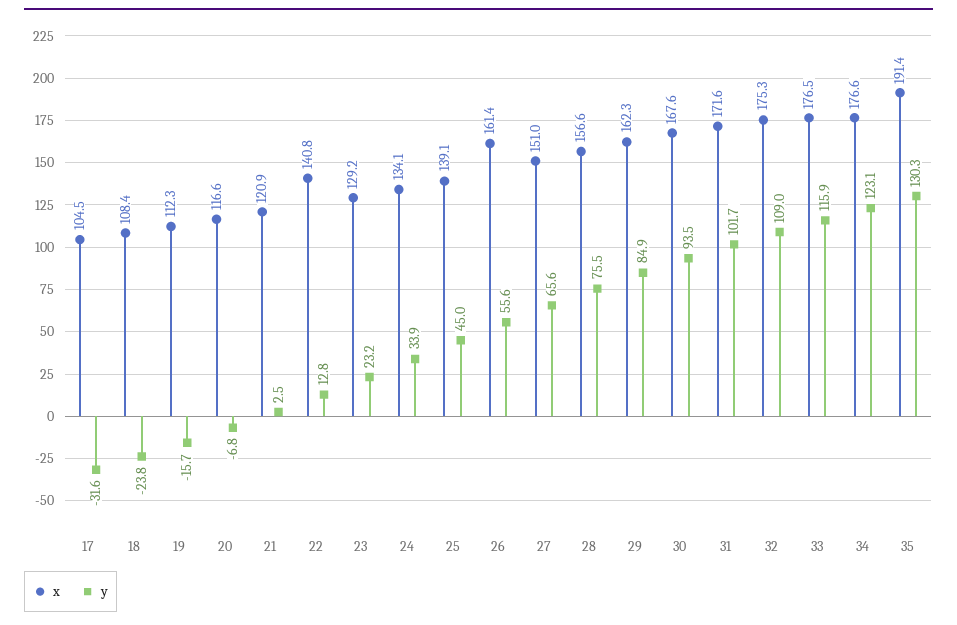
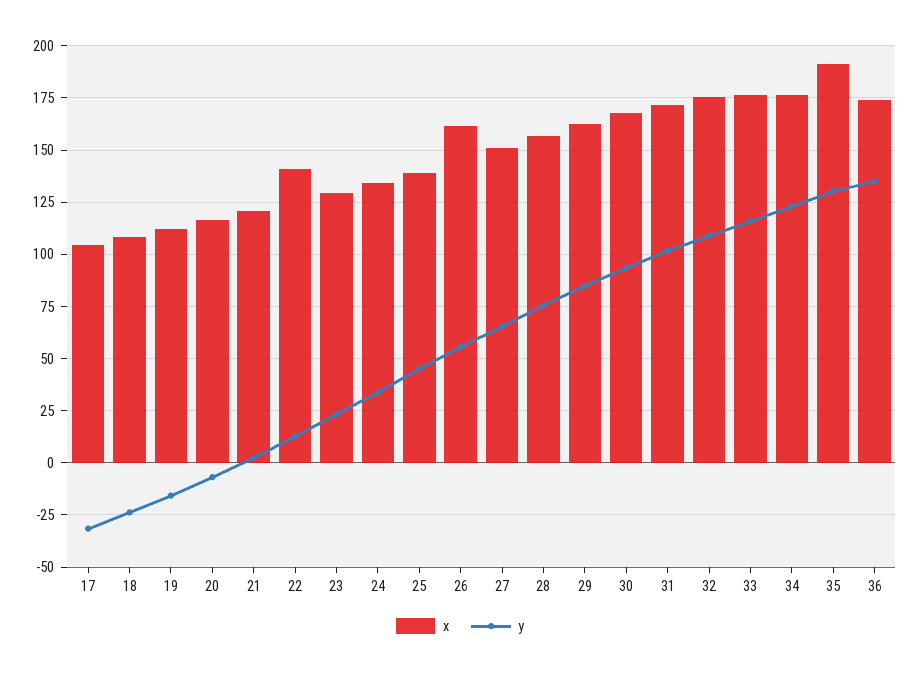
  {
    "x": {
      "17": 104.5,
      "18": 108.4,
      "19": 112.3,
      "20": 116.6,
      "21": 120.9,
      "22": 140.8,
      "23": 129.2,
      "24": 134.1,
      "25": 139.1,
      "26": 161.4,
      "27": 151,
      "28": 156.6,
      "29": 162.3,
      "30": 167.6,
      "31": 171.6,
      "32": 175.3,
      "33": 176.5,
      "34": 176.6,
-     "35": 191.4
+     "35": 191.4,
+     "36": 175
    },
    "y": {
      "17": -31.6,
      "18": -23.8,
      "19": -15.7,
      "20": -6.8,
      "21": 2.5,
      "22": 12.8,
      "23": 23.2,
      "24": 33.9,
      "25": 45,
      "26": 55.6,
      "27": 65.6,
      "28": 75.5,
      "29": 84.9,
      "30": 93.5,
      "31": 101.7,
      "32": 109,
      "33": 115.9,
      "34": 123.1,
-     "35": 130.3
+     "35": 130.3,
+     "36": 135
    }
  }

